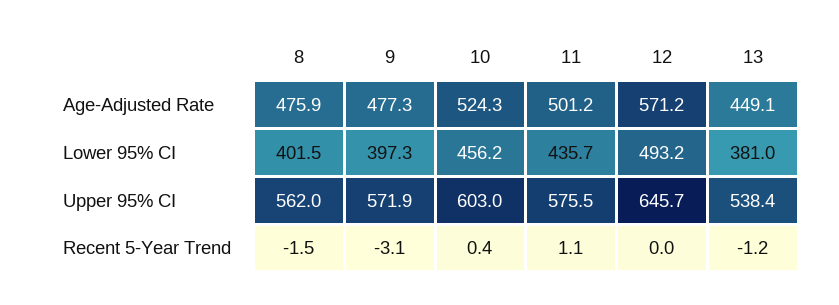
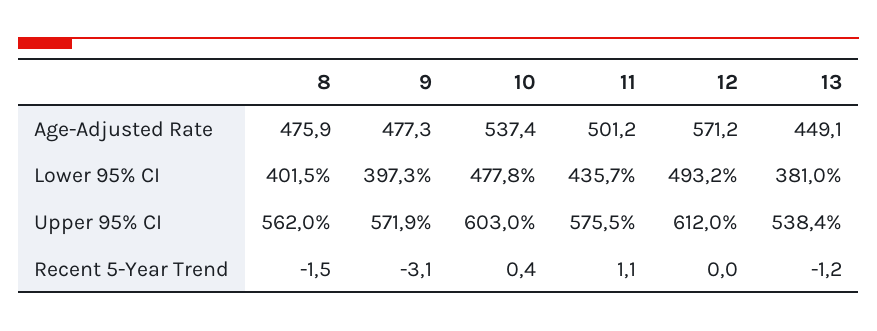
  {
    "8": {
      "Age-Adjusted Rate": 475.9,
      "Lower 95% CI": 401.5,
      "Upper 95% CI": 562,
      "Recent 5-Year Trend": -1.5
    },
    "9": {
      "Age-Adjusted Rate": 477.3,
      "Lower 95% CI": 397.3,
      "Upper 95% CI": 571.9,
      "Recent 5-Year Trend": -3.1
    },
    "10": {
-     "Age-Adjusted Rate": 524.3,
+     "Age-Adjusted Rate": 537.4,
-     "Lower 95% CI": 456.2,
+     "Lower 95% CI": 477.8,
      "Upper 95% CI": 603,
      "Recent 5-Year Trend": 0.4
    },
    "11": {
      "Age-Adjusted Rate": 501.2,
      "Lower 95% CI": 435.7,
      "Upper 95% CI": 575.5,
      "Recent 5-Year Trend": 1.1
    },
    "12": {
      "Age-Adjusted Rate": 571.2,
      "Lower 95% CI": 493.2,
-     "Upper 95% CI": 645.7,
+     "Upper 95% CI": 612,
      "Recent 5-Year Trend": 0
    },
    "13": {
      "Age-Adjusted Rate": 449.1,
      "Lower 95% CI": 381,
      "Upper 95% CI": 538.4,
      "Recent 5-Year Trend": -1.2
    }
  }

